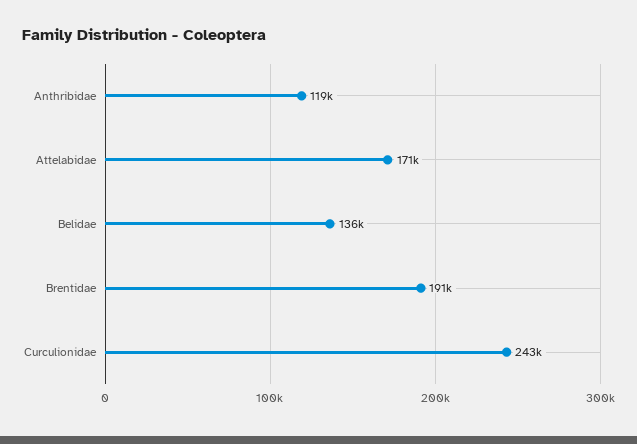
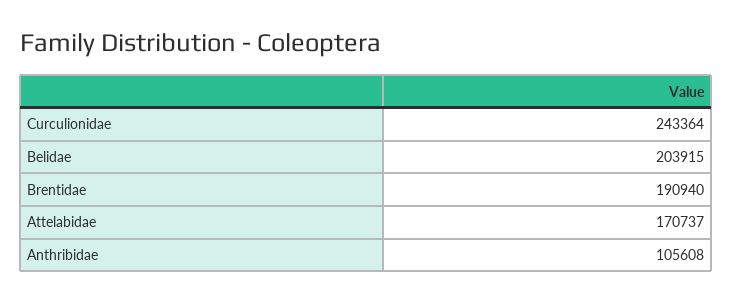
  {
-   "Anthribidae": 119000,
+   "Anthribidae": 105608,
    "Attelabidae": 170737,
-   "Belidae": 136000,
+   "Belidae": 203915,
    "Brentidae": 190940,
    "Curculionidae": 243364
  }

